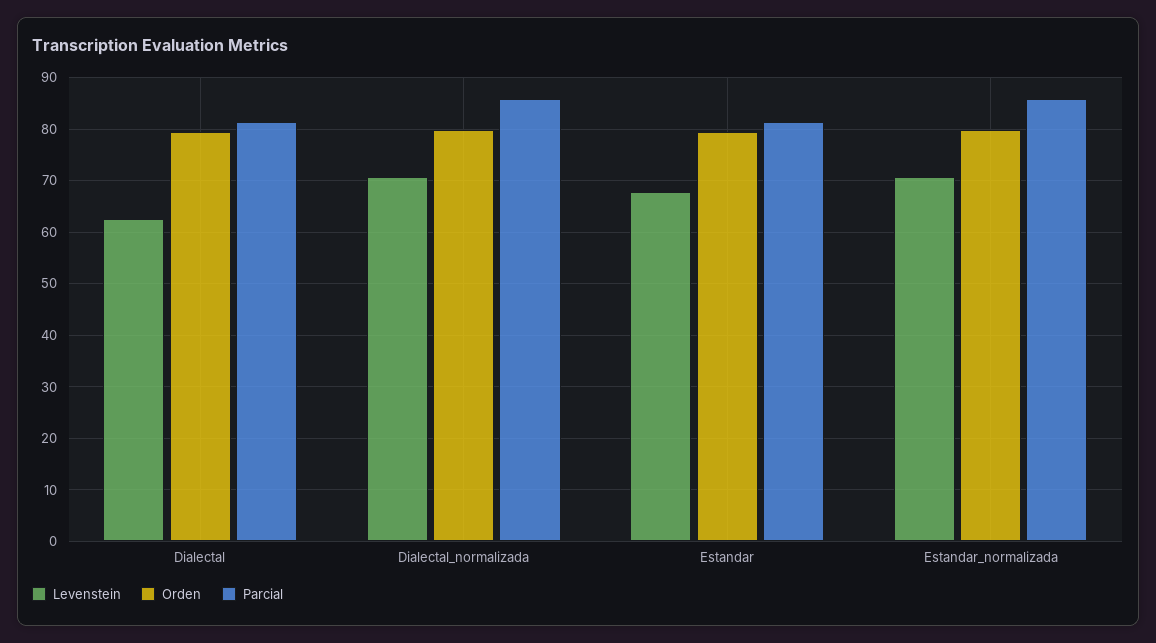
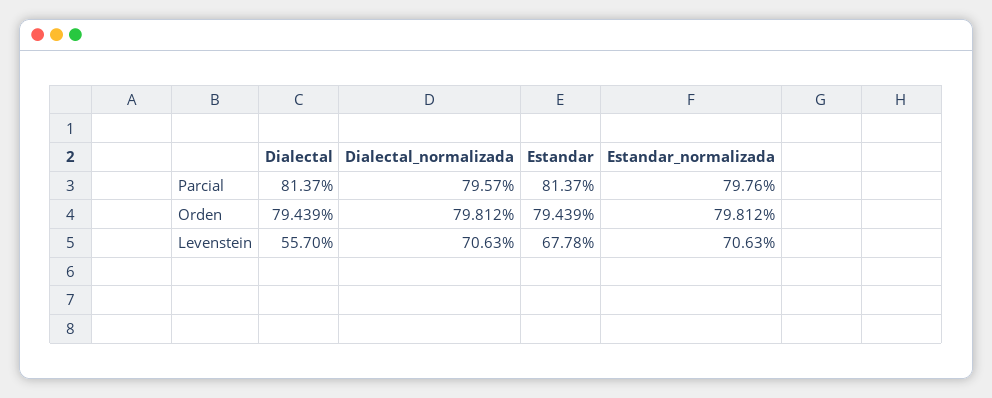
  {
    "Levenstein": {
-     "Dialectal": 62,
+     "Dialectal": 55.7,
      "Dialectal_normalizada": 70.63,
      "Estandar": 67.78,
      "Estandar_normalizada": 70.63
    },
    "Orden": {
      "Dialectal": 79.439,
      "Dialectal_normalizada": 79.812,
      "Estandar": 79.439,
      "Estandar_normalizada": 79.812
    },
    "Parcial": {
      "Dialectal": 81.37,
-     "Dialectal_normalizada": 86,
+     "Dialectal_normalizada": 79.57,
      "Estandar": 81.37,
-     "Estandar_normalizada": 86
+     "Estandar_normalizada": 79.76
    }
  }

